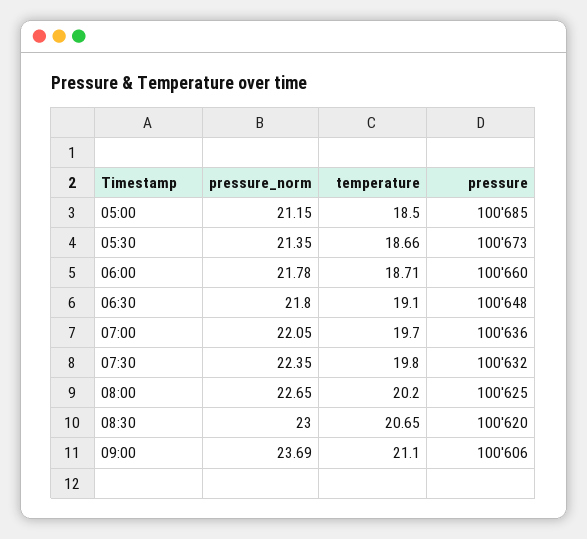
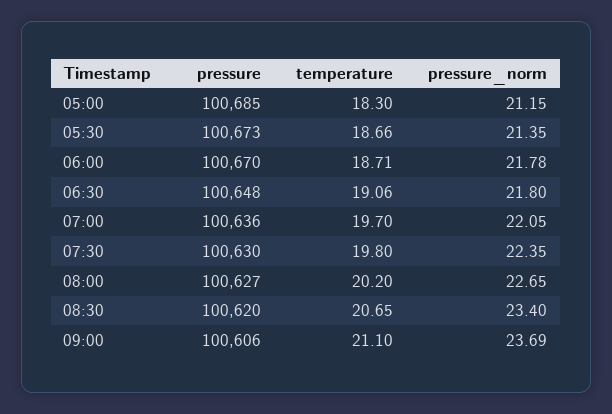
  {
    "pressure_norm": {
      "05:00": 21.15,
      "05:30": 21.35,
      "06:00": 21.78,
      "06:30": 21.8,
      "07:00": 22.05,
      "07:30": 22.35,
      "08:00": 22.65,
-     "08:30": 23,
+     "08:30": 23.4,
      "09:00": 23.69
    },
    "temperature": {
-     "05:00": 18.5,
+     "05:00": 18.3,
      "05:30": 18.66,
      "06:00": 18.71,
-     "06:30": 19.1,
+     "06:30": 19.06,
      "07:00": 19.7,
      "07:30": 19.8,
      "08:00": 20.2,
      "08:30": 20.65,
      "09:00": 21.1
    },
    "pressure": {
      "05:00": 100685,
      "05:30": 100673,
-     "06:00": 100660,
+     "06:00": 100670,
      "06:30": 100648,
      "07:00": 100636,
-     "07:30": 100632,
+     "07:30": 100630,
-     "08:00": 100625,
+     "08:00": 100627,
      "08:30": 100620,
      "09:00": 100606
    }
  }

